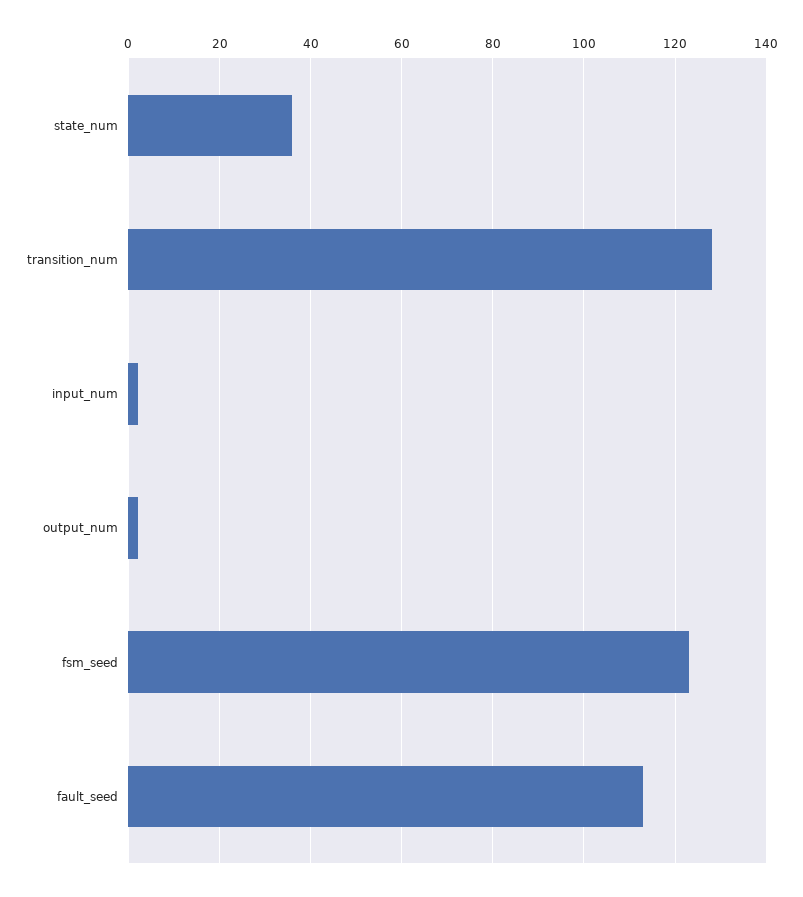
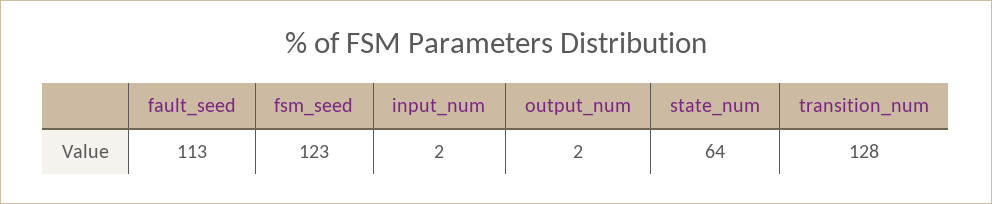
  {
-   "state_num": 35,
+   "state_num": 64,
    "transition_num": 128,
    "input_num": 2,
    "output_num": 2,
    "fsm_seed": 123,
    "fault_seed": 113
  }

